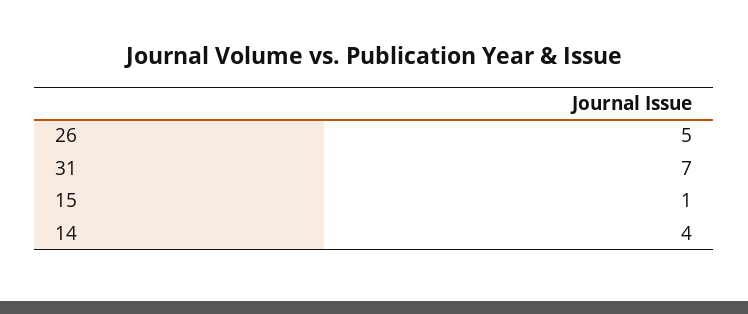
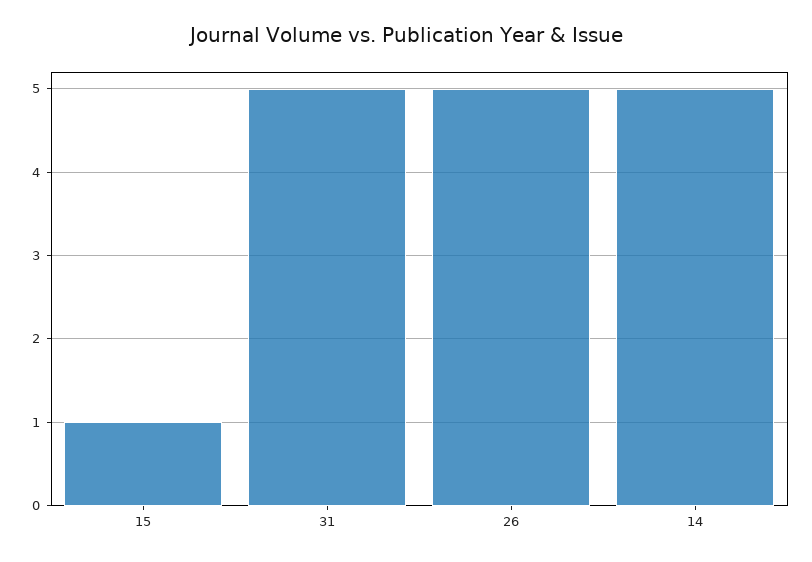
  {
    "26": 5,
-   "31": 7,
+   "31": 5,
    "15": 1,
-   "14": 4
+   "14": 5
  }

